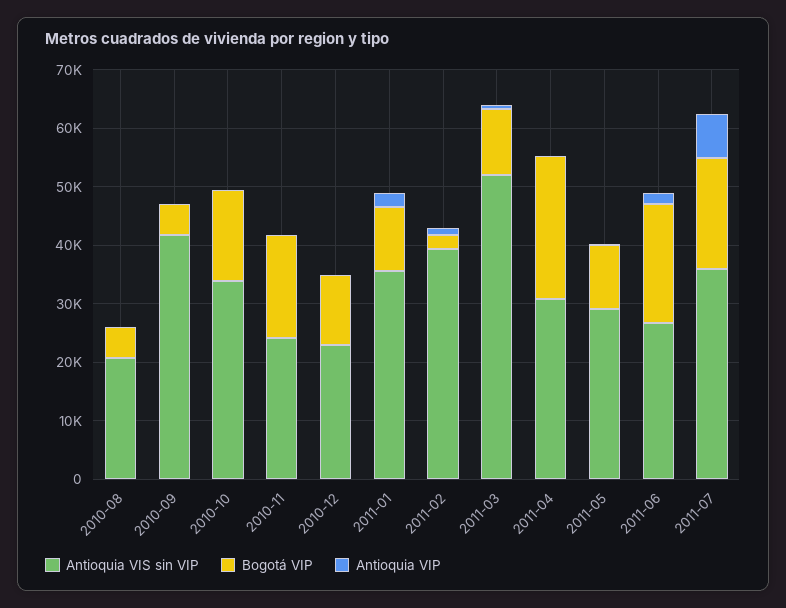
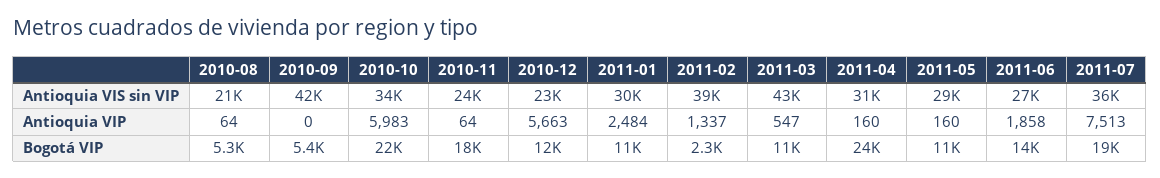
  {
    "Antioquia VIS sin VIP": {
      "2010-08": 21000,
      "2010-09": 42000,
      "2010-10": 34000,
      "2010-11": 24000,
      "2010-12": 23000,
-     "2011-01": 36000,
+     "2011-01": 30000,
      "2011-02": 39000,
-     "2011-03": 52000,
+     "2011-03": 43000,
      "2011-04": 31000,
      "2011-05": 29000,
      "2011-06": 27000,
      "2011-07": 36000
    },
    "Bogotá VIP": {
      "2010-08": 5300,
      "2010-09": 5400,
-     "2010-10": 16000,
+     "2010-10": 22000,
      "2010-11": 18000,
      "2010-12": 12000,
      "2011-01": 11000,
      "2011-02": 2300,
      "2011-03": 11000,
      "2011-04": 24000,
      "2011-05": 11000,
-     "2011-06": 20000,
+     "2011-06": 14000,
      "2011-07": 19000
    },
    "Antioquia VIP": {
      "2010-08": 64,
      "2010-09": 0,
-     "2010-10": 0,
+     "2010-10": 5983,
      "2010-11": 64,
-     "2010-12": 0,
+     "2010-12": 5663,
      "2011-01": 2484,
      "2011-02": 1337,
      "2011-03": 547,
      "2011-04": 160,
      "2011-05": 160,
      "2011-06": 1858,
      "2011-07": 7513
    }
  }

